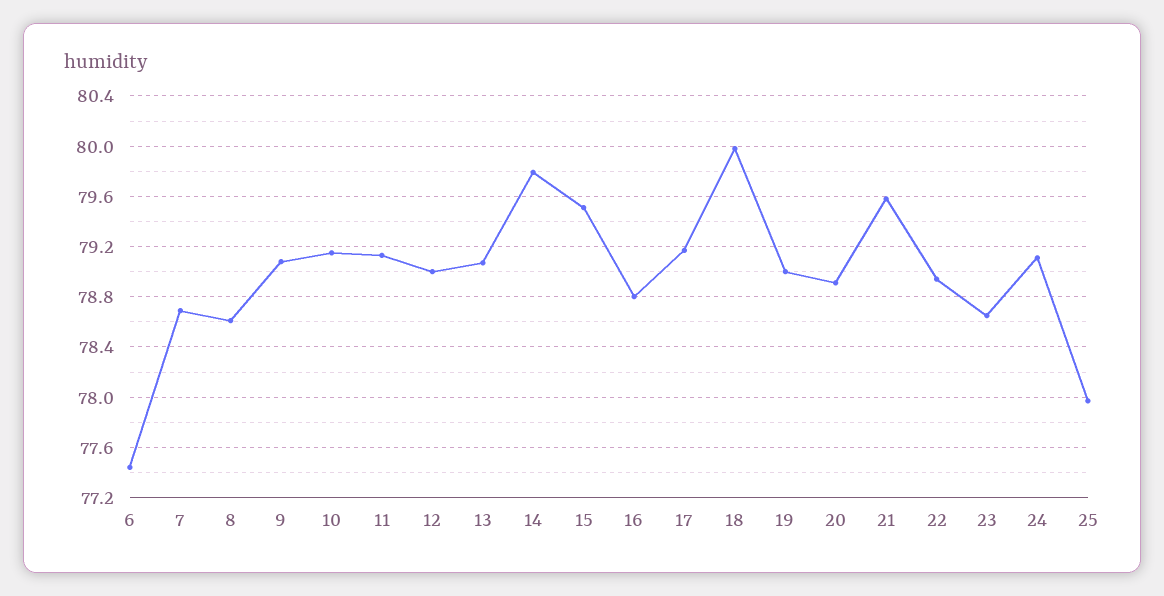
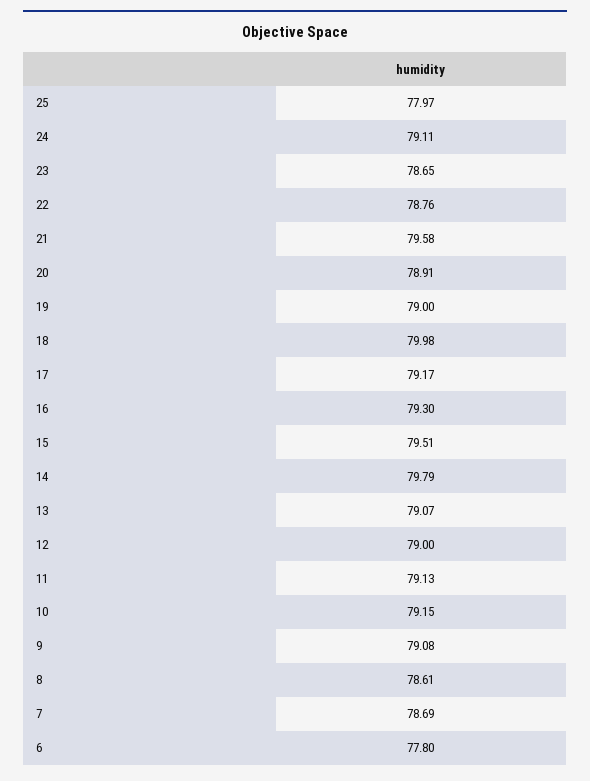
  {
-   "6": 77.45,
+   "6": 77.8,
    "7": 78.69,
    "8": 78.61,
    "9": 79.08,
    "10": 79.15,
    "11": 79.13,
    "12": 79,
    "13": 79.07,
    "14": 79.79,
    "15": 79.51,
-   "16": 78.8,
+   "16": 79.3,
    "17": 79.17,
    "18": 79.98,
    "19": 79,
    "20": 78.91,
    "21": 79.58,
-   "22": 78.95,
+   "22": 78.76,
    "23": 78.65,
    "24": 79.11,
    "25": 77.97
  }

